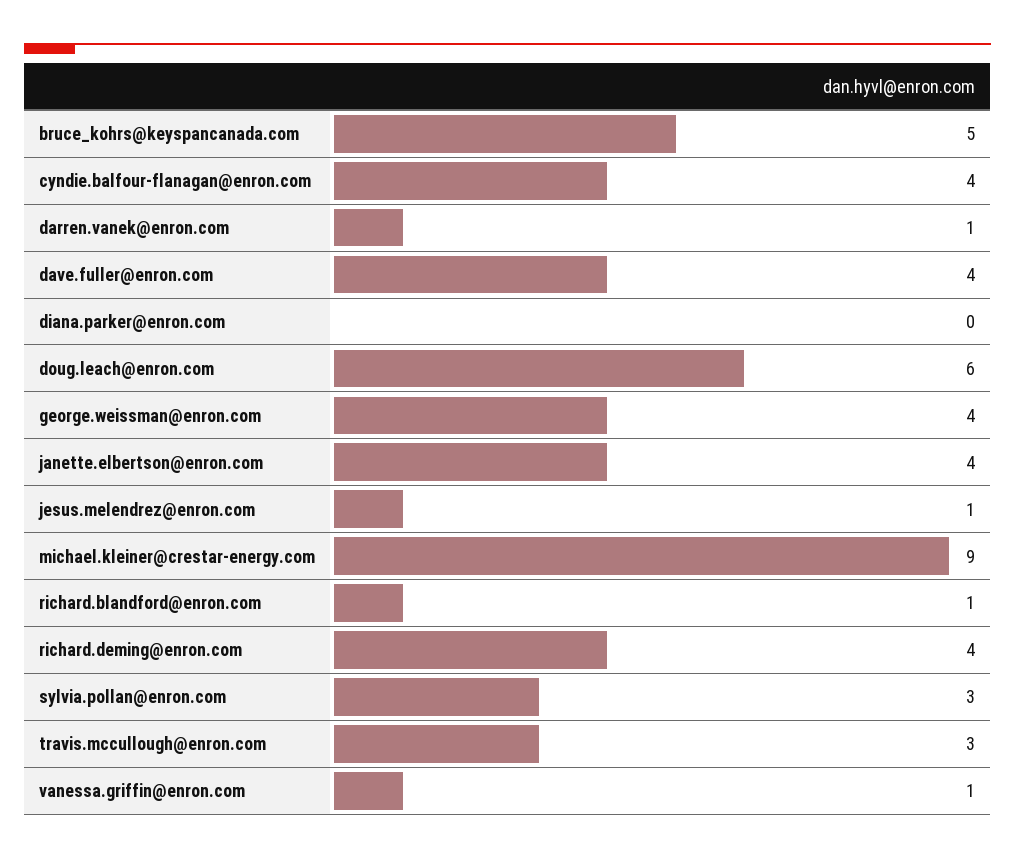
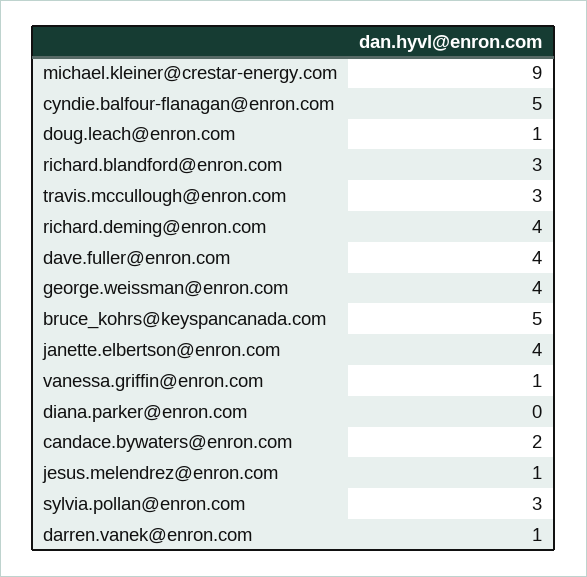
  {
    "bruce_kohrs@keyspancanada.com": 5,
-   "cyndie.balfour-flanagan@enron.com": 4,
+   "cyndie.balfour-flanagan@enron.com": 5,
    "darren.vanek@enron.com": 1,
    "dave.fuller@enron.com": 4,
    "diana.parker@enron.com": 0,
-   "doug.leach@enron.com": 6,
+   "doug.leach@enron.com": 1,
    "george.weissman@enron.com": 4,
    "janette.elbertson@enron.com": 4,
    "jesus.melendrez@enron.com": 1,
    "michael.kleiner@crestar-energy.com": 9,
-   "richard.blandford@enron.com": 1,
+   "richard.blandford@enron.com": 3,
    "richard.deming@enron.com": 4,
    "sylvia.pollan@enron.com": 3,
    "travis.mccullough@enron.com": 3,
-   "vanessa.griffin@enron.com": 1
+   "vanessa.griffin@enron.com": 1,
+   "candace.bywaters@enron.com": 2
  }

